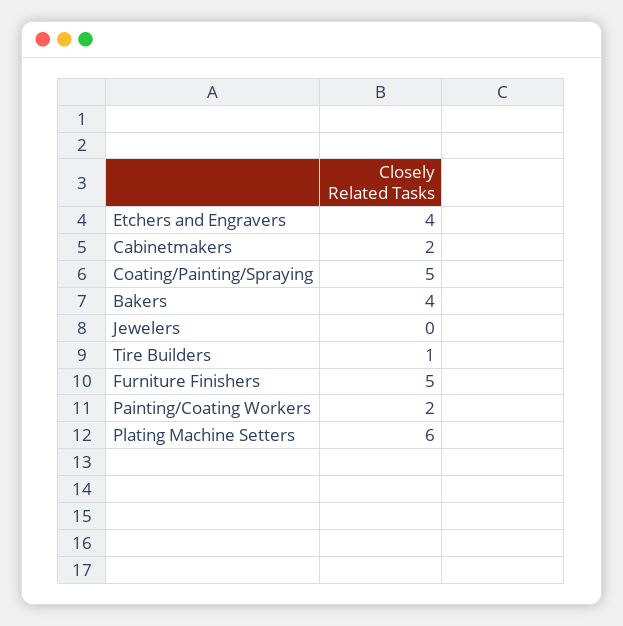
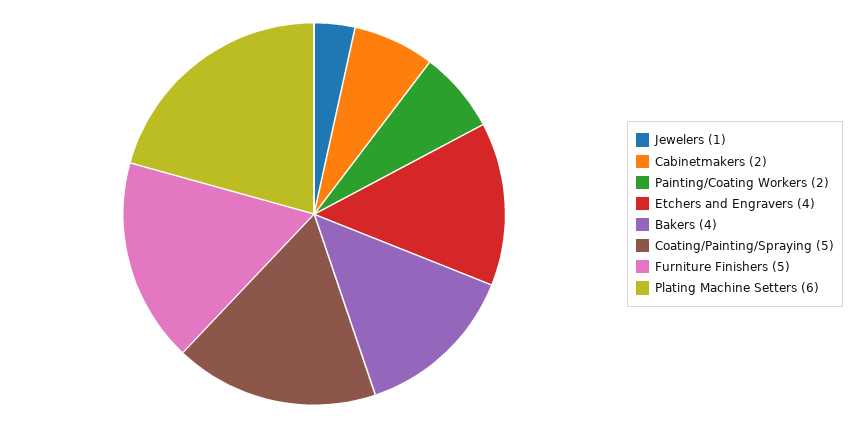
  {
    "Etchers and Engravers": 4,
    "Cabinetmakers": 2,
    "Coating/Painting/Spraying": 5,
    "Bakers": 4,
-   "Jewelers": 0,
+   "Jewelers": 1,
-   "Tire Builders": 1,
    "Furniture Finishers": 5,
    "Painting/Coating Workers": 2,
    "Plating Machine Setters": 6
  }

